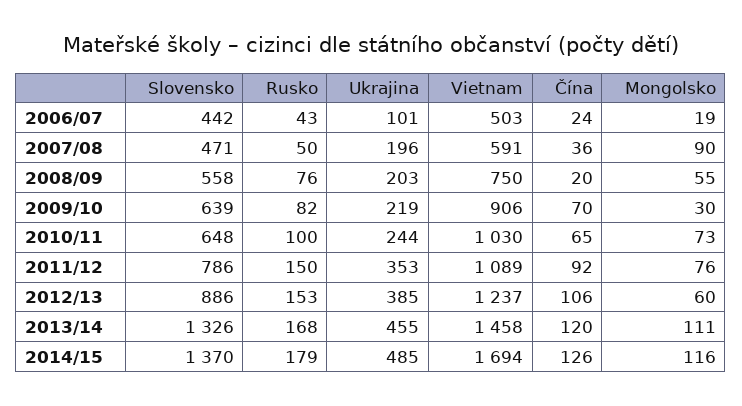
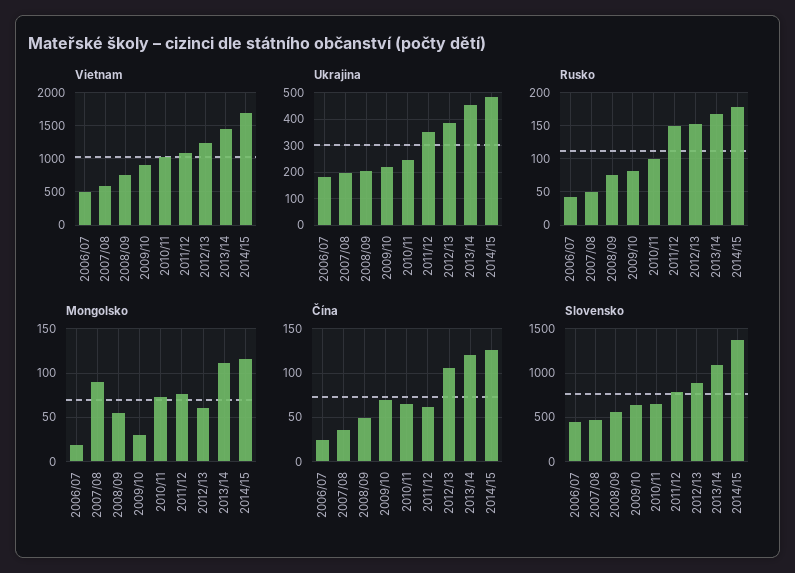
  {
    "Slovensko": {
      "2006/07": 442,
      "2007/08": 471,
      "2008/09": 558,
      "2009/10": 639,
      "2010/11": 648,
      "2011/12": 786,
      "2012/13": 886,
-     "2013/14": 1326,
+     "2013/14": 1100,
      "2014/15": 1370
    },
    "Rusko": {
      "2006/07": 43,
      "2007/08": 50,
      "2008/09": 76,
      "2009/10": 82,
      "2010/11": 100,
      "2011/12": 150,
      "2012/13": 153,
      "2013/14": 168,
      "2014/15": 179
    },
    "Ukrajina": {
-     "2006/07": 101,
+     "2006/07": 175,
      "2007/08": 196,
      "2008/09": 203,
      "2009/10": 219,
      "2010/11": 244,
      "2011/12": 353,
      "2012/13": 385,
      "2013/14": 455,
      "2014/15": 485
    },
    "Vietnam": {
      "2006/07": 503,
      "2007/08": 591,
      "2008/09": 750,
      "2009/10": 906,
      "2010/11": 1030,
      "2011/12": 1089,
      "2012/13": 1237,
      "2013/14": 1458,
      "2014/15": 1694
    },
    "Čína": {
      "2006/07": 24,
      "2007/08": 36,
-     "2008/09": 20,
+     "2008/09": 50,
      "2009/10": 70,
      "2010/11": 65,
-     "2011/12": 92,
+     "2011/12": 60,
      "2012/13": 106,
      "2013/14": 120,
      "2014/15": 126
    },
    "Mongolsko": {
      "2006/07": 19,
      "2007/08": 90,
      "2008/09": 55,
      "2009/10": 30,
      "2010/11": 73,
      "2011/12": 76,
      "2012/13": 60,
      "2013/14": 111,
      "2014/15": 116
    }
  }

